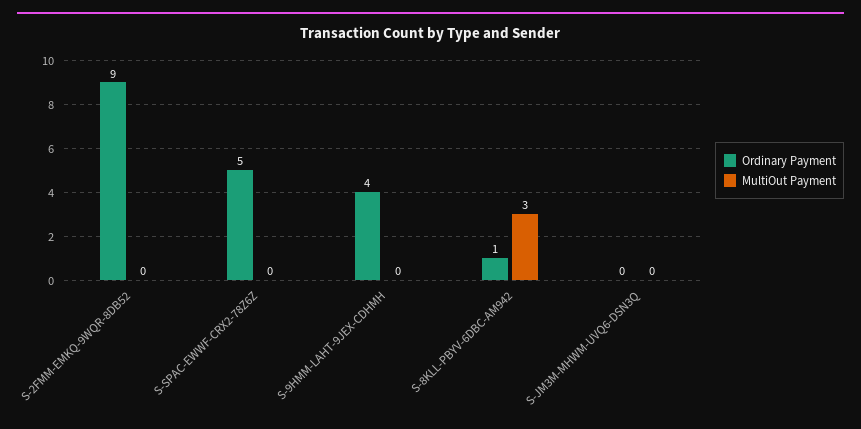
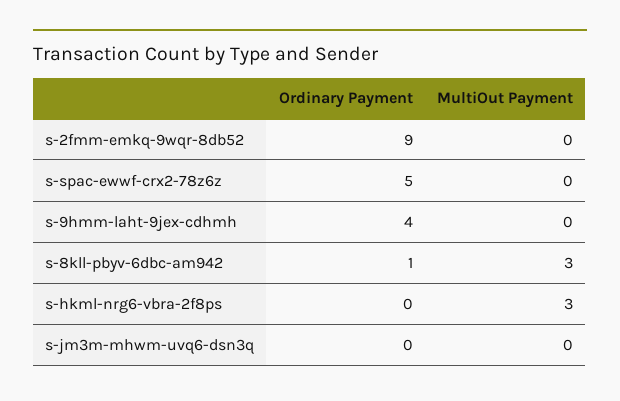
  {
    "Ordinary Payment": {
      "S-2FMM-EMKQ-9WQR-8DB52": 9,
      "S-SPAC-EWWF-CRX2-78Z6Z": 5,
      "S-9HMM-LAHT-9JEX-CDHMH": 4,
      "S-8KLL-PBYV-6DBC-AM942": 1,
-     "S-JM3M-MHWM-UVQ6-DSN3Q": 0
+     "S-JM3M-MHWM-UVQ6-DSN3Q": 0,
+     "s-hkml-nrg6-vbra-2f8ps": 0
    },
    "MultiOut Payment": {
      "S-2FMM-EMKQ-9WQR-8DB52": 0,
      "S-SPAC-EWWF-CRX2-78Z6Z": 0,
      "S-9HMM-LAHT-9JEX-CDHMH": 0,
      "S-8KLL-PBYV-6DBC-AM942": 3,
-     "S-JM3M-MHWM-UVQ6-DSN3Q": 0
+     "S-JM3M-MHWM-UVQ6-DSN3Q": 0,
+     "s-hkml-nrg6-vbra-2f8ps": 3
    }
  }

